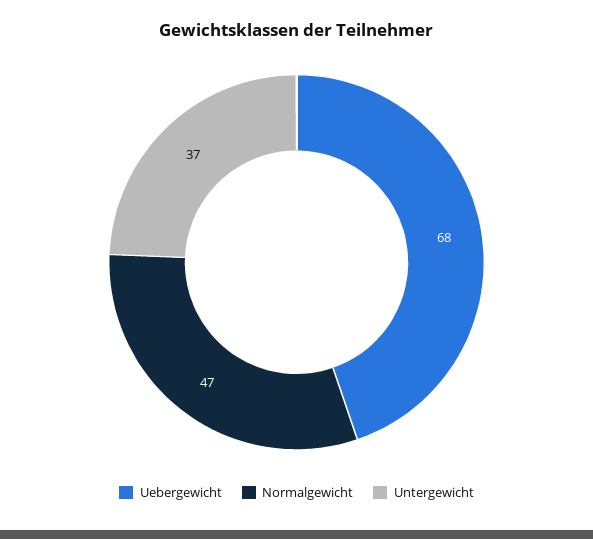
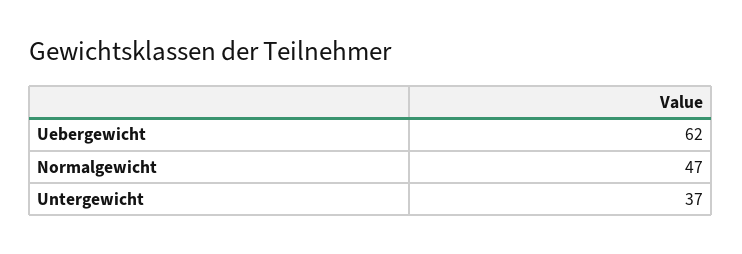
  {
-   "Uebergewicht": 68,
+   "Uebergewicht": 62,
    "Normalgewicht": 47,
    "Untergewicht": 37
  }

